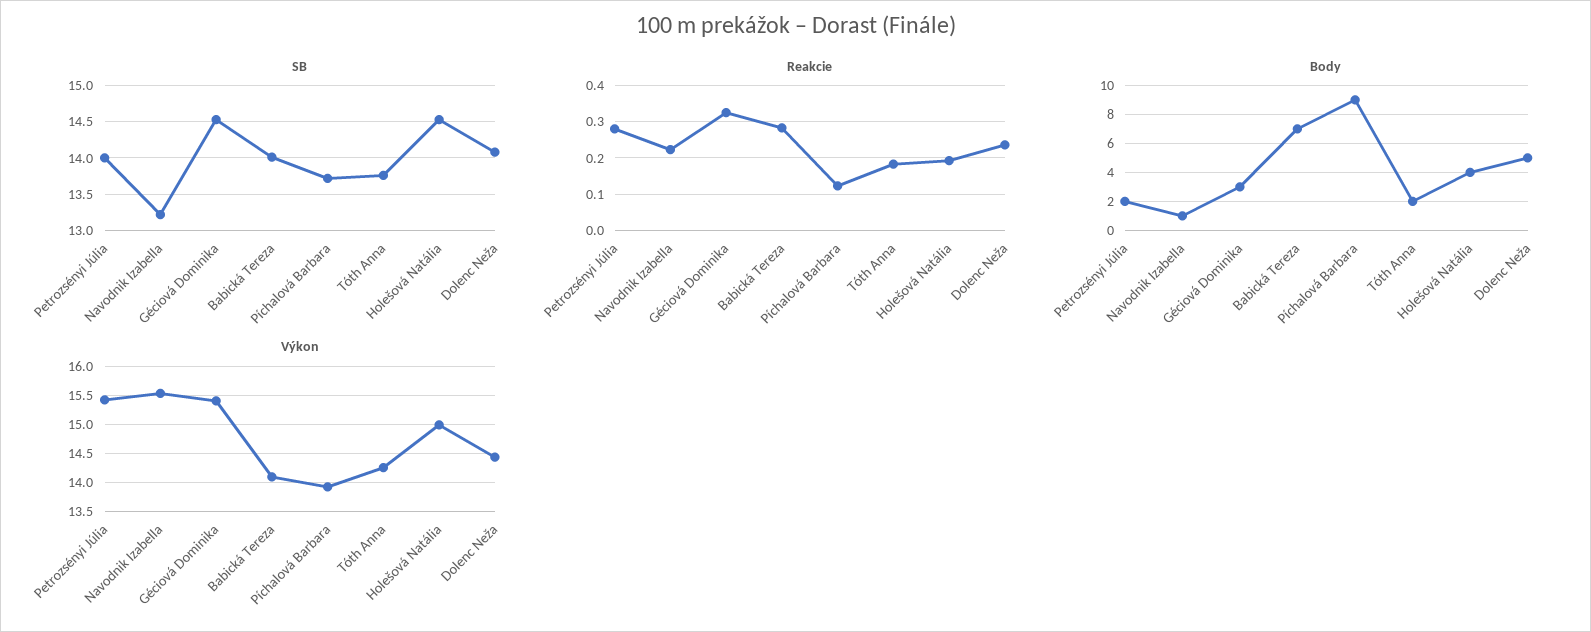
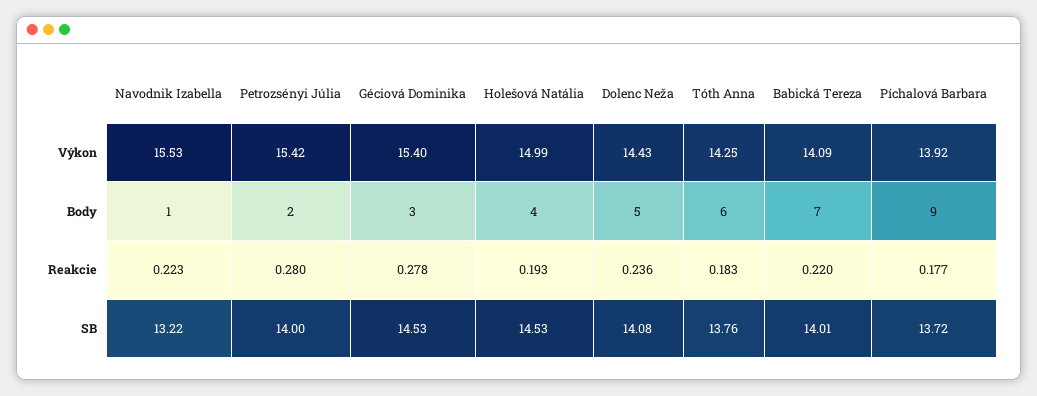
  {
    "SB": {
      "Petrozsényi Júlia": 14,
      "Navodnik Izabella": 13.22,
      "Géciová Dominika": 14.53,
      "Babická Tereza": 14.01,
      "Píchalová Barbara": 13.72,
      "Tóth Anna": 13.76,
      "Holešová Natália": 14.53,
      "Dolenc Neža": 14.08
    },
    "Reakcie": {
      "Petrozsényi Júlia": 0.28,
      "Navodnik Izabella": 0.223,
-     "Géciová Dominika": 0.32,
+     "Géciová Dominika": 0.278,
-     "Babická Tereza": 0.28,
+     "Babická Tereza": 0.22,
-     "Píchalová Barbara": 0.12,
+     "Píchalová Barbara": 0.177,
      "Tóth Anna": 0.183,
      "Holešová Natália": 0.193,
      "Dolenc Neža": 0.236
    },
    "Body": {
      "Petrozsényi Júlia": 2,
      "Navodnik Izabella": 1,
      "Géciová Dominika": 3,
      "Babická Tereza": 7,
      "Píchalová Barbara": 9,
-     "Tóth Anna": 2,
+     "Tóth Anna": 6,
      "Holešová Natália": 4,
      "Dolenc Neža": 5
    },
    "Výkon": {
      "Petrozsényi Júlia": 15.42,
      "Navodnik Izabella": 15.53,
      "Géciová Dominika": 15.4,
      "Babická Tereza": 14.09,
      "Píchalová Barbara": 13.92,
      "Tóth Anna": 14.25,
      "Holešová Natália": 14.99,
      "Dolenc Neža": 14.43
    }
  }

